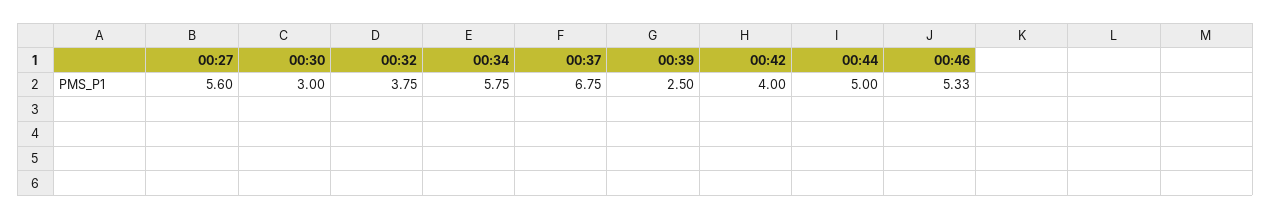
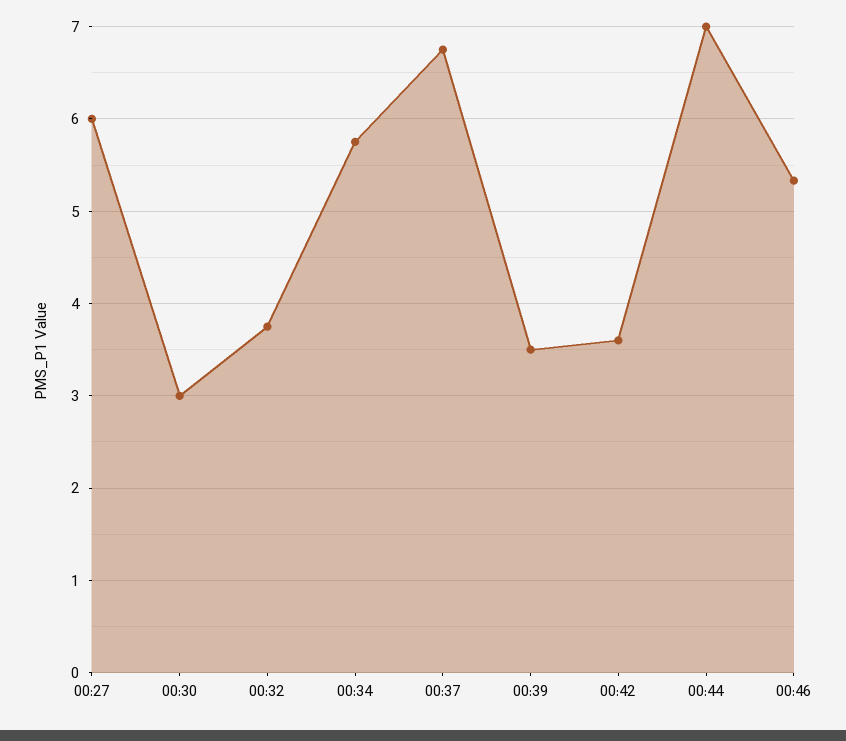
  {
-   "00:27": 5.6,
+   "00:27": 6,
    "00:30": 3,
    "00:32": 3.75,
    "00:34": 5.75,
    "00:37": 6.75,
-   "00:39": 2.5,
+   "00:39": 3.5,
-   "00:42": 4,
+   "00:42": 3.6,
-   "00:44": 5,
+   "00:44": 7,
    "00:46": 5.33
  }

